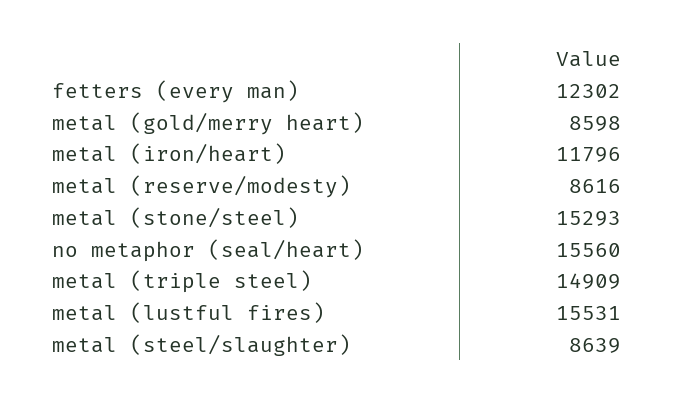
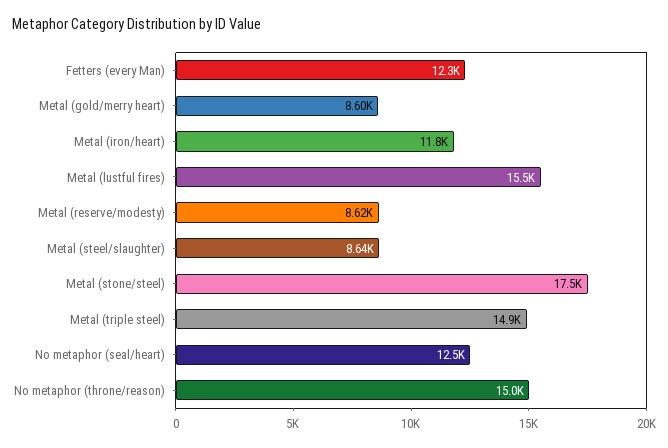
  {
    "fetters (every man)": 12302,
    "metal (gold/merry heart)": 8598,
    "metal (iron/heart)": 11796,
    "metal (reserve/modesty)": 8616,
-   "metal (stone/steel)": 15293,
+   "metal (stone/steel)": 17500,
-   "no metaphor (seal/heart)": 15560,
+   "no metaphor (seal/heart)": 12500,
    "metal (triple steel)": 14909,
    "metal (lustful fires)": 15531,
-   "metal (steel/slaughter)": 8639
+   "metal (steel/slaughter)": 8639,
+   "No metaphor (throne/reason)": 15000
  }

